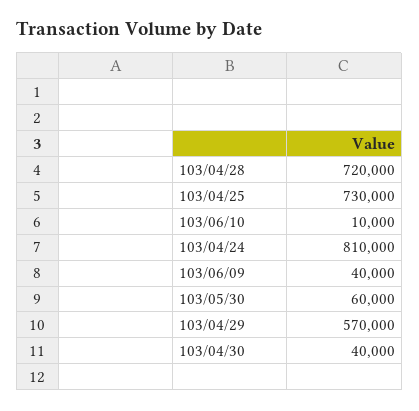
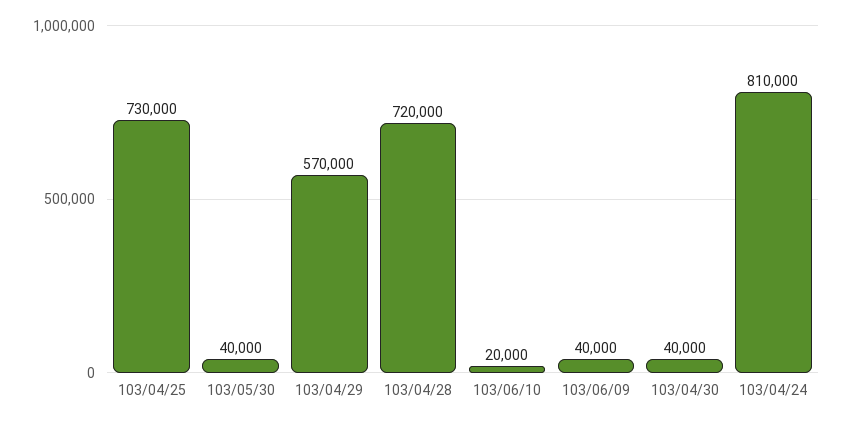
  {
    "103/04/28": 720000,
    "103/04/25": 730000,
-   "103/06/10": 10000,
+   "103/06/10": 20000,
    "103/04/24": 810000,
    "103/06/09": 40000,
-   "103/05/30": 60000,
+   "103/05/30": 40000,
    "103/04/29": 570000,
    "103/04/30": 40000
  }

